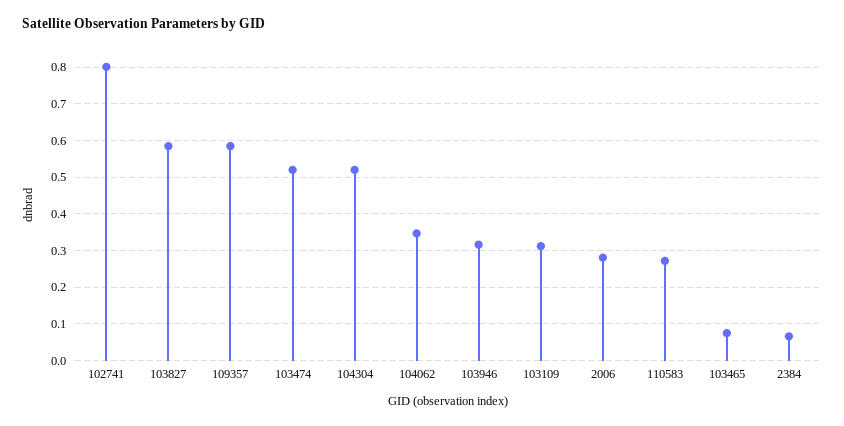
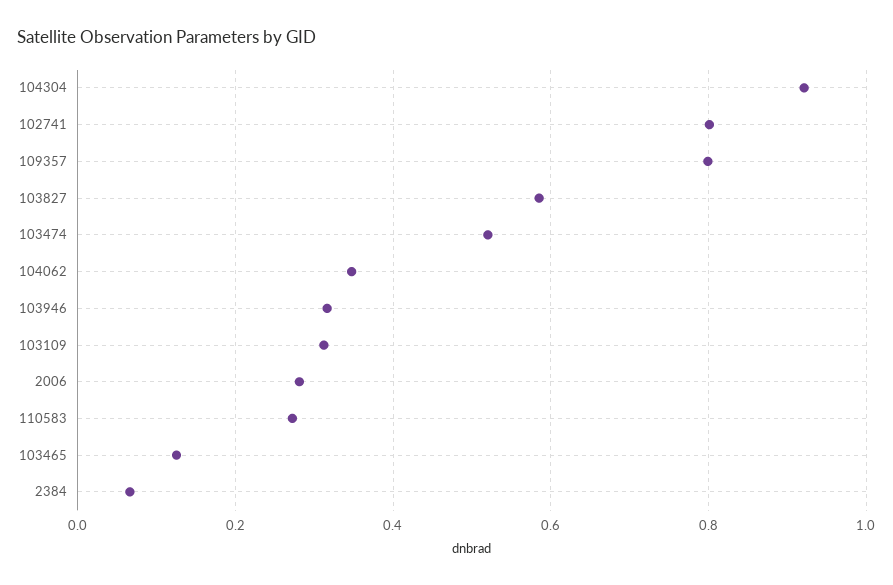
  {
    "102741": 0.8,
    "103827": 0.58,
-   "109357": 0.58,
+   "109357": 0.8,
    "103474": 0.52,
-   "104304": 0.52,
+   "104304": 0.92,
    "104062": 0.34,
    "103946": 0.32,
    "103109": 0.32,
    "2006": 0.28,
    "110583": 0.28,
-   "103465": 0.08,
+   "103465": 0.12,
    "2384": 0.06
  }

